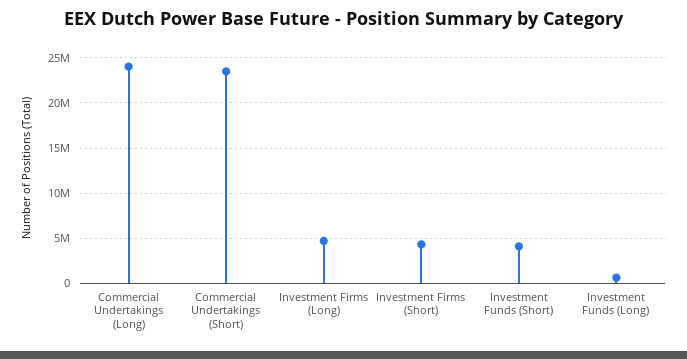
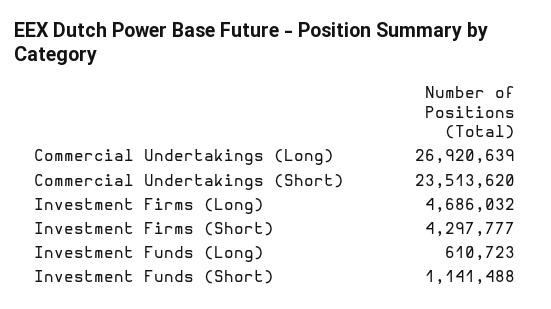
  {
-   "Commercial Undertakings (Long)": 24000000,
+   "Commercial Undertakings (Long)": 26920639,
    "Commercial Undertakings (Short)": 23513620,
    "Investment Firms (Long)": 4686032,
    "Investment Firms (Short)": 4297777,
-   "Investment Funds (Short)": 4000000,
+   "Investment Funds (Short)": 1141488,
    "Investment Funds (Long)": 610723
  }

